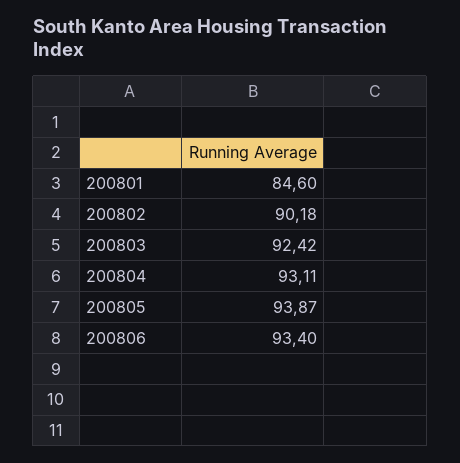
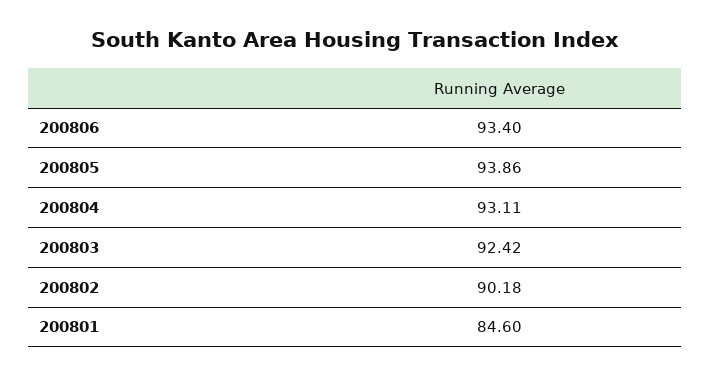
  {
    "200801": 84.6,
    "200802": 90.18,
    "200803": 92.42,
    "200804": 93.11,
-   "200805": 93.87,
+   "200805": 93.86,
    "200806": 93.4
  }

